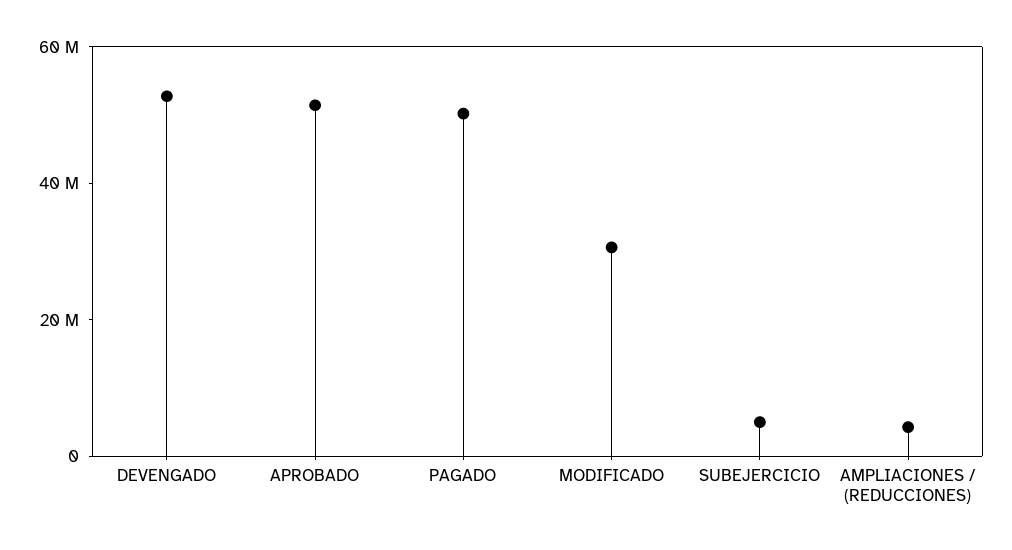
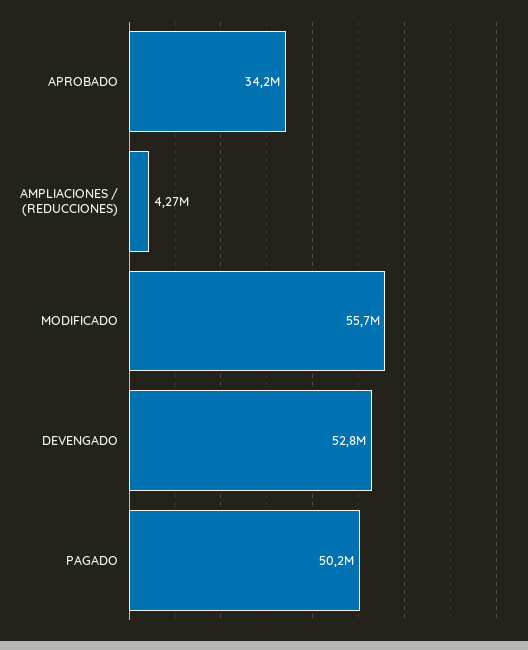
  {
    "DEVENGADO": 52800000,
-   "APROBADO": 50000000,
+   "APROBADO": 34200000,
    "PAGADO": 50200000,
-   "MODIFICADO": 30000000,
+   "MODIFICADO": 55700000,
-   "SUBEJERCICIO": 5000000,
    "AMPLIACIONES / (REDUCCIONES)": 4270000
  }

